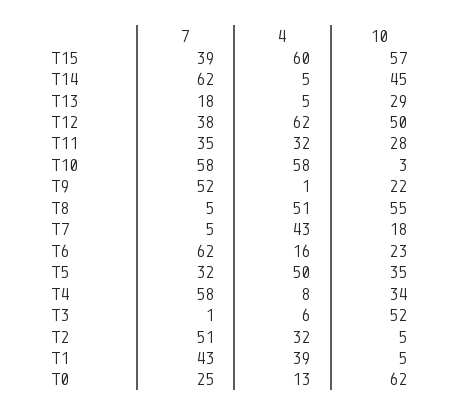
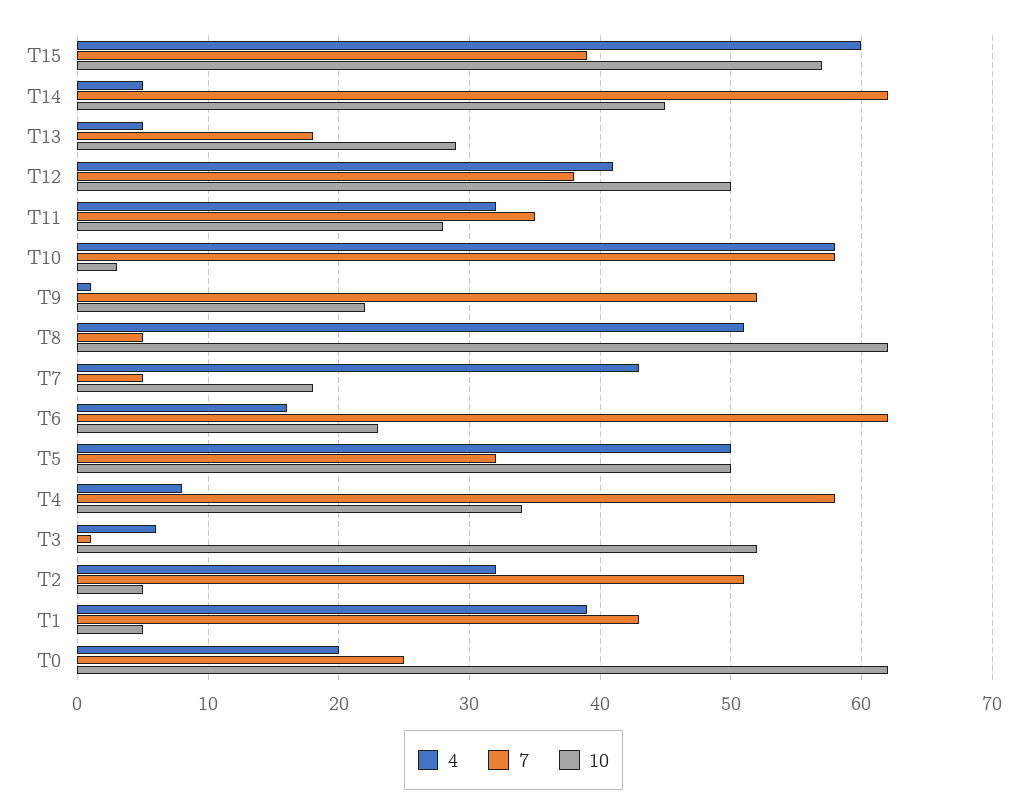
  {
    "7": {
      "T15": 39,
      "T14": 62,
      "T13": 18,
      "T12": 38,
      "T11": 35,
      "T10": 58,
      "T9": 52,
      "T8": 5,
      "T7": 5,
      "T6": 62,
      "T5": 32,
      "T4": 58,
      "T3": 1,
      "T2": 51,
      "T1": 43,
      "T0": 25
    },
    "4": {
      "T15": 60,
      "T14": 5,
      "T13": 5,
-     "T12": 62,
+     "T12": 41,
      "T11": 32,
      "T10": 58,
      "T9": 1,
      "T8": 51,
      "T7": 43,
      "T6": 16,
      "T5": 50,
      "T4": 8,
      "T3": 6,
      "T2": 32,
      "T1": 39,
-     "T0": 13
+     "T0": 20
    },
    "10": {
      "T15": 57,
      "T14": 45,
      "T13": 29,
      "T12": 50,
      "T11": 28,
      "T10": 3,
      "T9": 22,
-     "T8": 55,
+     "T8": 62,
      "T7": 18,
      "T6": 23,
-     "T5": 35,
+     "T5": 50,
      "T4": 34,
      "T3": 52,
      "T2": 5,
      "T1": 5,
      "T0": 62
    }
  }

